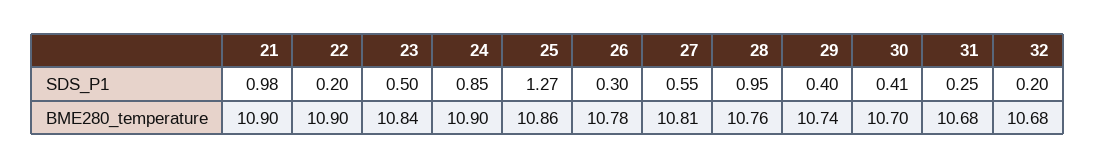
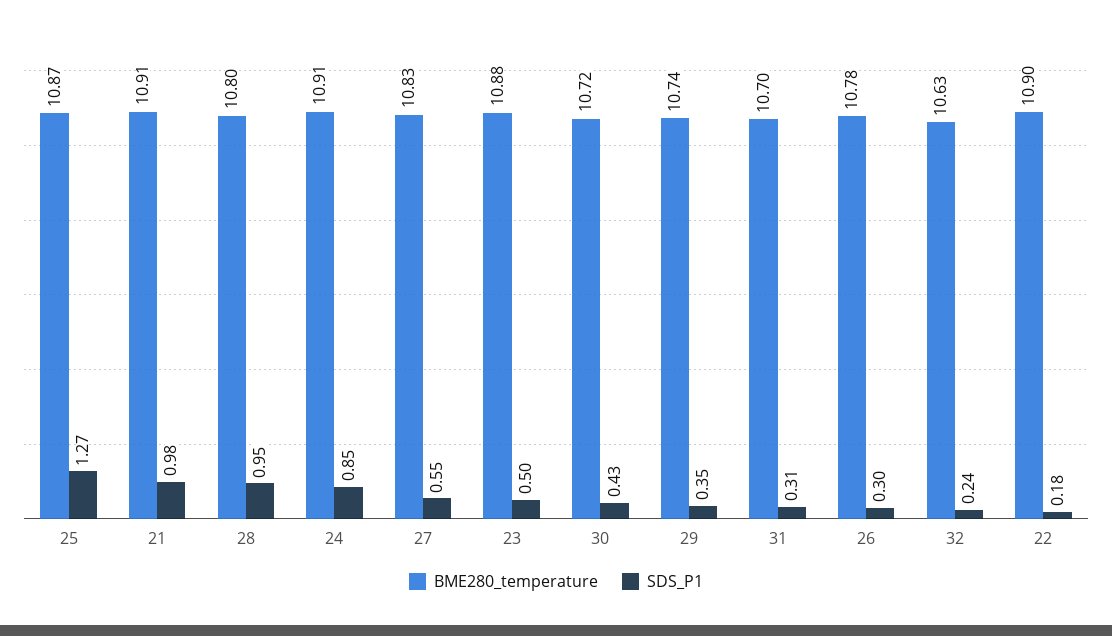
  {
    "SDS_P1": {
      "21": 0.98,
-     "22": 0.2,
+     "22": 0.18,
      "23": 0.5,
      "24": 0.85,
      "25": 1.27,
      "26": 0.3,
      "27": 0.55,
      "28": 0.95,
-     "29": 0.4,
+     "29": 0.35,
-     "30": 0.41,
+     "30": 0.43,
-     "31": 0.25,
+     "31": 0.31,
-     "32": 0.2
+     "32": 0.24
    },
    "BME280_temperature": {
-     "21": 10.9,
+     "21": 10.91,
      "22": 10.9,
-     "23": 10.84,
+     "23": 10.88,
-     "24": 10.9,
+     "24": 10.91,
-     "25": 10.86,
+     "25": 10.87,
      "26": 10.78,
-     "27": 10.81,
+     "27": 10.83,
-     "28": 10.76,
+     "28": 10.8,
      "29": 10.74,
-     "30": 10.7,
+     "30": 10.72,
-     "31": 10.68,
+     "31": 10.7,
-     "32": 10.68
+     "32": 10.63
    }
  }

